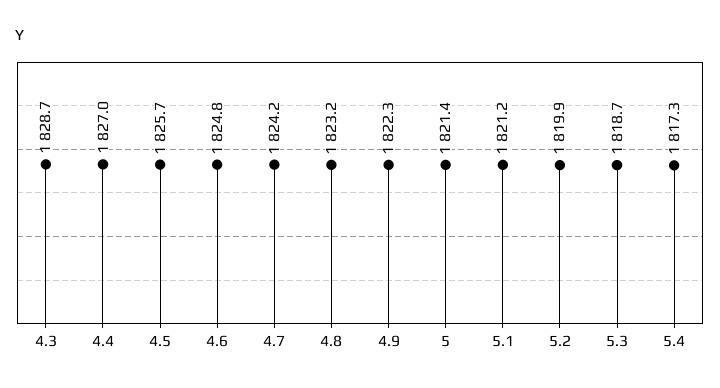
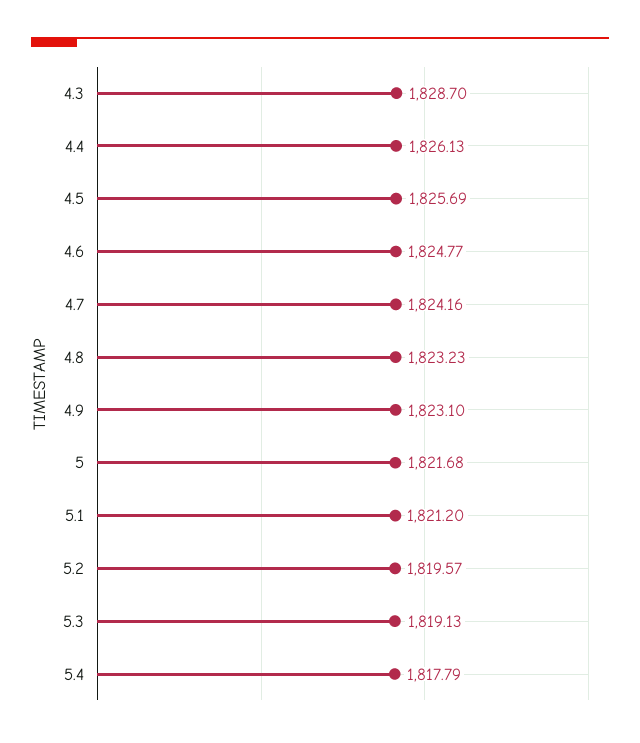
  {
    "4.3": 1828.7,
-   "4.4": 1827,
+   "4.4": 1826.13,
    "4.5": 1825.69,
    "4.6": 1824.77,
    "4.7": 1824.16,
    "4.8": 1823.23,
-   "4.9": 1822.3,
+   "4.9": 1823.1,
-   "5": 1821.4,
+   "5": 1821.68,
    "5.1": 1821.2,
-   "5.2": 1819.9,
+   "5.2": 1819.57,
-   "5.3": 1818.7,
+   "5.3": 1819.13,
-   "5.4": 1817.3
+   "5.4": 1817.79
  }

